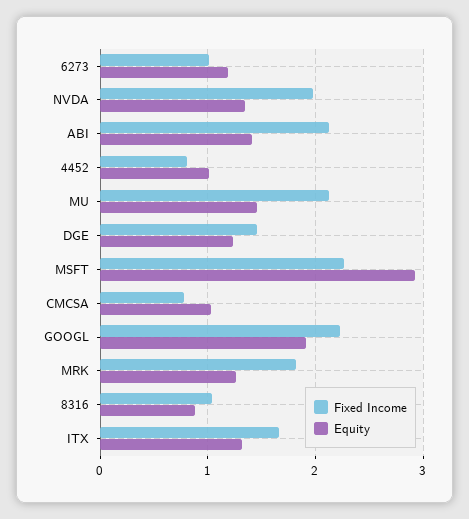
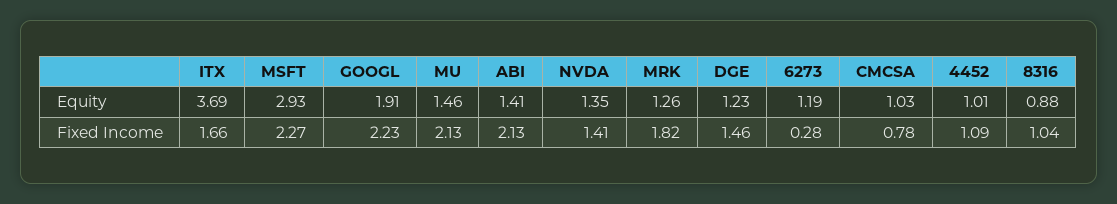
  {
    "Fixed Income": {
-     "6273": 1,
+     "6273": 0.28,
-     "NVDA": 2,
+     "NVDA": 1.41,
      "ABI": 2.13,
-     "4452": 0.8,
+     "4452": 1.09,
      "MU": 2.13,
      "DGE": 1.46,
      "MSFT": 2.27,
      "CMCSA": 0.78,
      "GOOGL": 2.23,
      "MRK": 1.82,
      "8316": 1.04,
      "ITX": 1.66
    },
    "Equity": {
      "6273": 1.19,
      "NVDA": 1.35,
      "ABI": 1.41,
      "4452": 1.01,
      "MU": 1.46,
      "DGE": 1.23,
      "MSFT": 2.93,
      "CMCSA": 1.03,
      "GOOGL": 1.91,
      "MRK": 1.26,
      "8316": 0.88,
-     "ITX": 1.3
+     "ITX": 3.69
    }
  }

